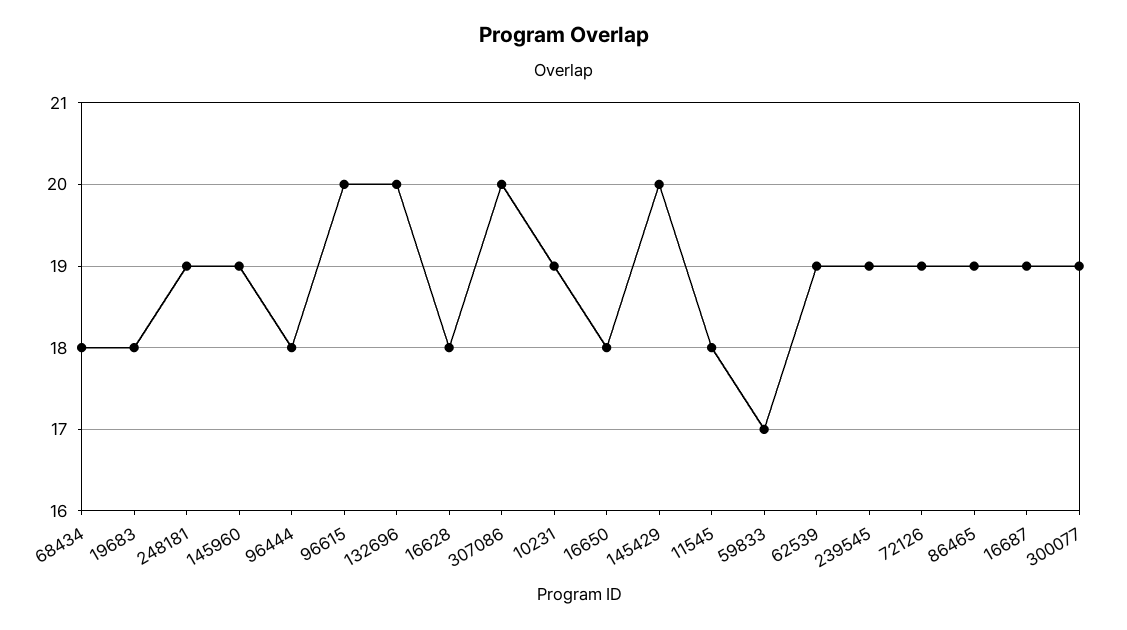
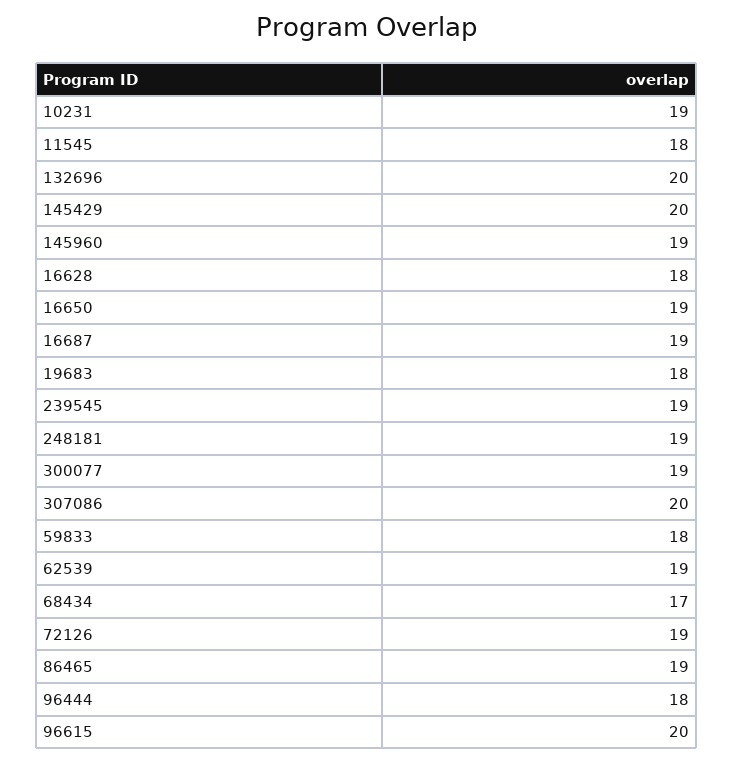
  {
-   "68434": 18,
+   "68434": 17,
    "19683": 18,
    "248181": 19,
    "145960": 19,
    "96444": 18,
    "96615": 20,
    "132696": 20,
    "16628": 18,
    "307086": 20,
    "10231": 19,
-   "16650": 18,
+   "16650": 19,
    "145429": 20,
    "11545": 18,
-   "59833": 17,
+   "59833": 18,
    "62539": 19,
    "239545": 19,
    "72126": 19,
    "86465": 19,
    "16687": 19,
    "300077": 19
  }

